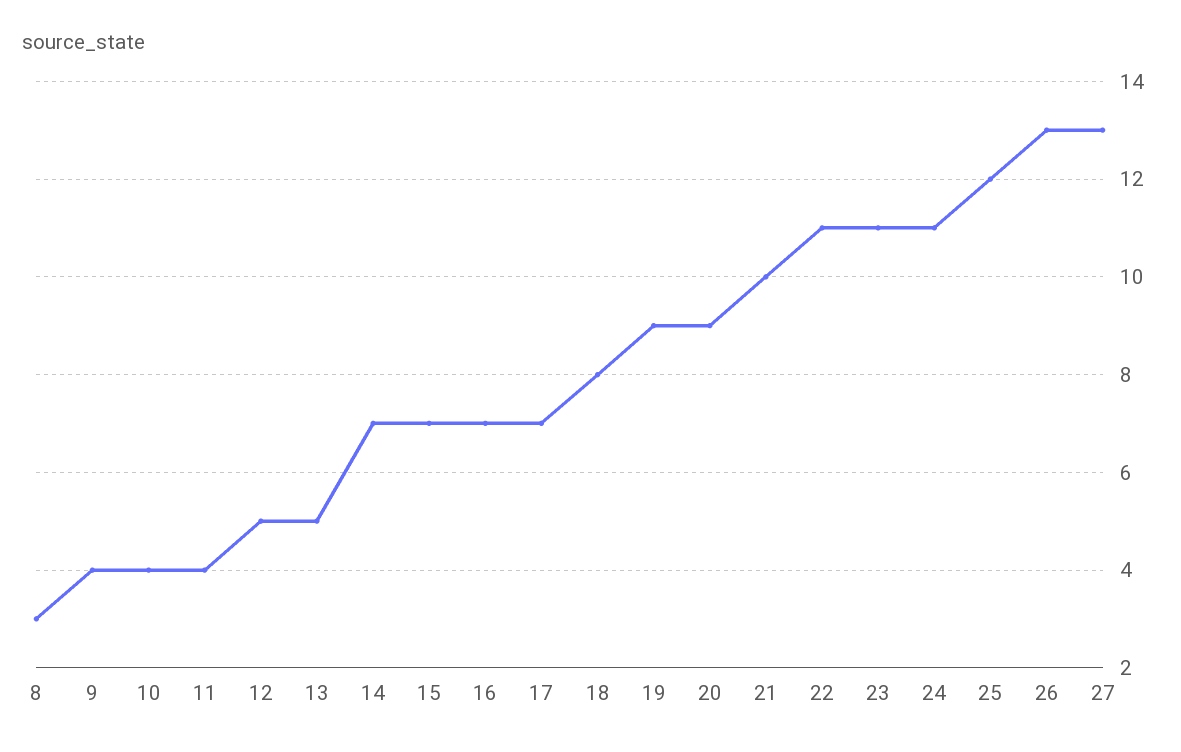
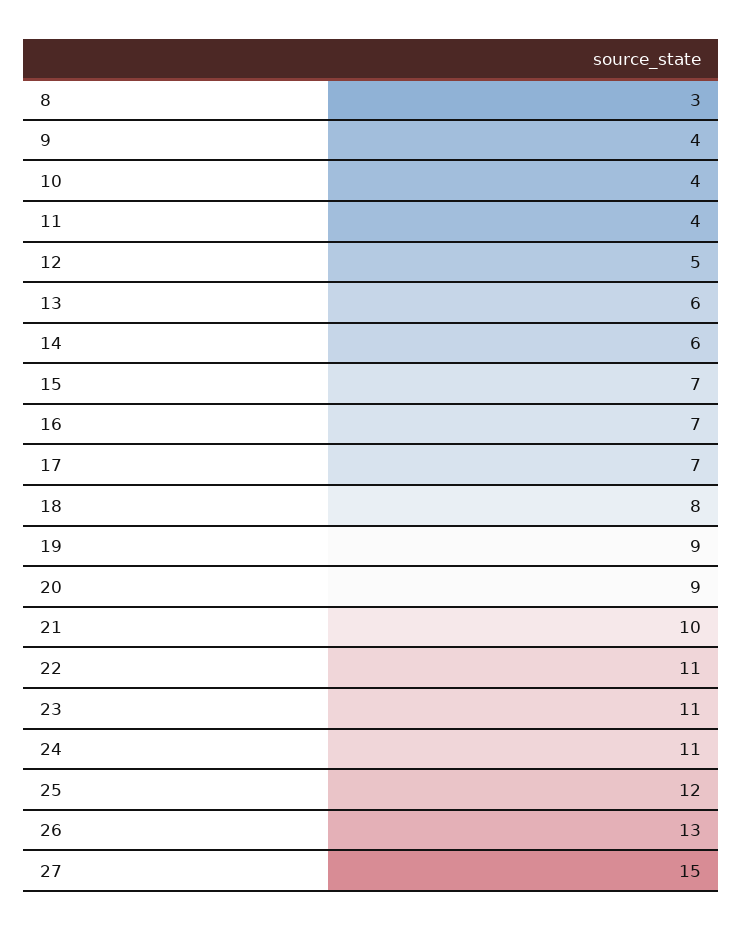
  {
    "8": 3,
    "9": 4,
    "10": 4,
    "11": 4,
    "12": 5,
-   "13": 5,
+   "13": 6,
-   "14": 7,
+   "14": 6,
    "15": 7,
    "16": 7,
    "17": 7,
    "18": 8,
    "19": 9,
    "20": 9,
    "21": 10,
    "22": 11,
    "23": 11,
    "24": 11,
    "25": 12,
    "26": 13,
-   "27": 13
+   "27": 15
  }

